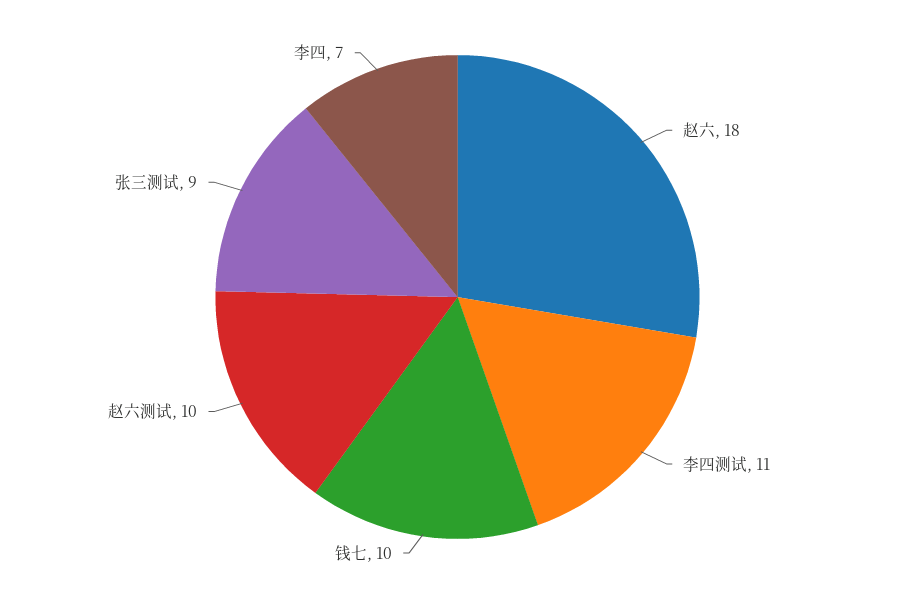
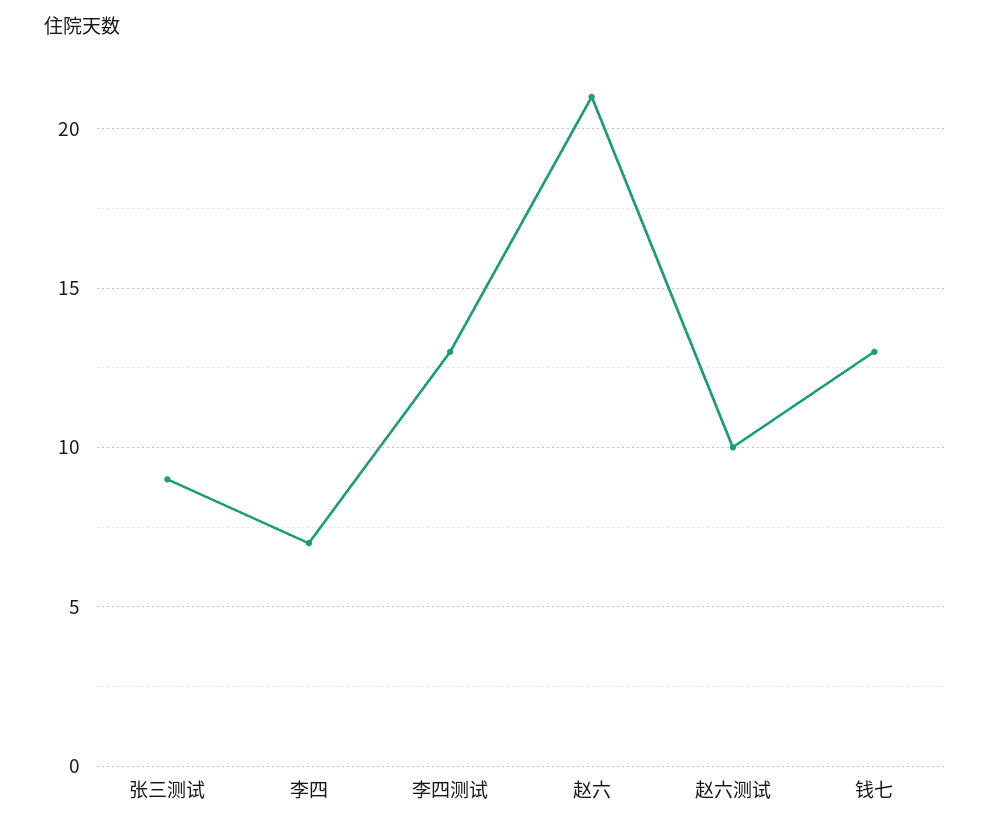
  {
-   "赵六": 18,
+   "赵六": 21,
-   "李四测试": 11,
+   "李四测试": 13,
-   "钱七": 10,
+   "钱七": 13,
    "赵六测试": 10,
    "张三测试": 9,
    "李四": 7
  }

